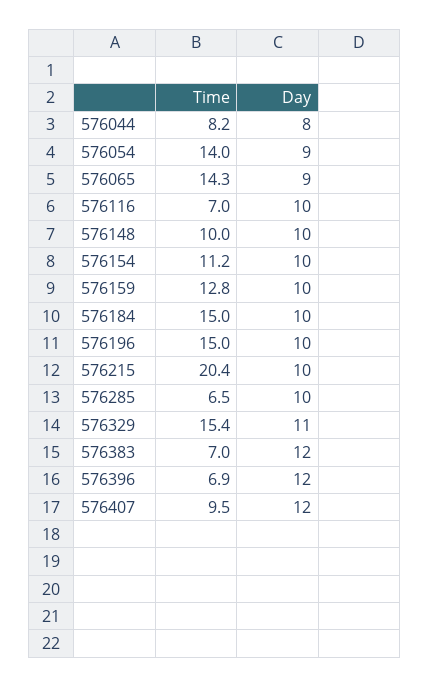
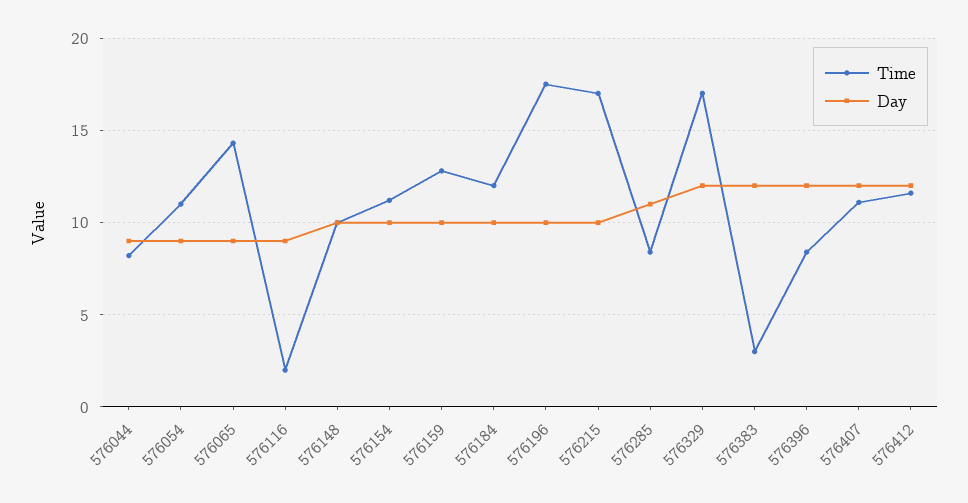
  {
    "Time": {
      "576044": 8.2,
-     "576054": 14,
+     "576054": 11,
      "576065": 14.3,
-     "576116": 7,
+     "576116": 2,
      "576148": 10,
      "576154": 11.2,
      "576159": 12.8,
-     "576184": 15,
+     "576184": 12,
-     "576196": 15,
+     "576196": 17.5,
-     "576215": 20.4,
+     "576215": 17,
-     "576285": 6.5,
+     "576285": 8.5,
-     "576329": 15.4,
+     "576329": 17,
-     "576383": 7,
+     "576383": 3,
-     "576396": 6.9,
+     "576396": 8.5,
-     "576407": 9.5
+     "576407": 11,
+     "576412": 11.5
    },
    "Day": {
-     "576044": 8,
+     "576044": 9,
      "576054": 9,
      "576065": 9,
-     "576116": 10,
+     "576116": 9,
      "576148": 10,
      "576154": 10,
      "576159": 10,
      "576184": 10,
      "576196": 10,
      "576215": 10,
-     "576285": 10,
+     "576285": 11,
-     "576329": 11,
+     "576329": 12,
      "576383": 12,
      "576396": 12,
-     "576407": 12
+     "576407": 12,
+     "576412": 12
    }
  }

